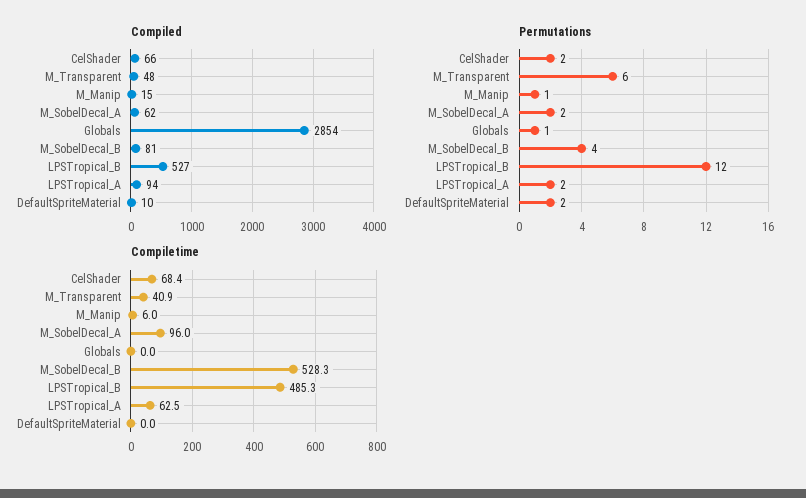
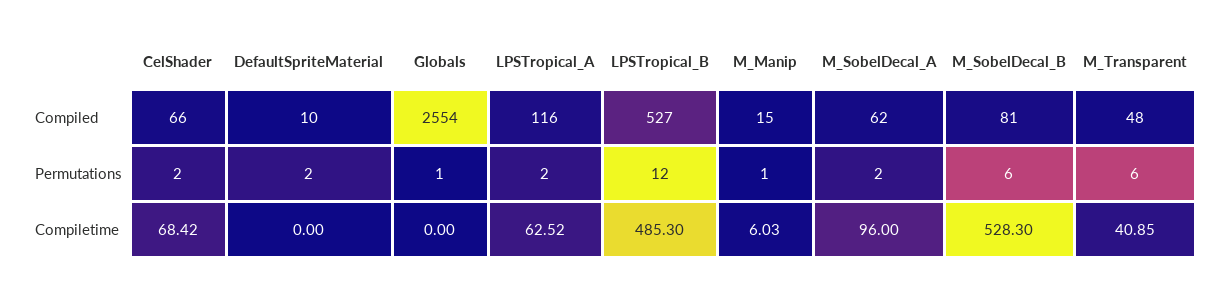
  {
    "Compiled": {
      "CelShader": 66,
      "M_Transparent": 48,
      "M_Manip": 15,
      "M_SobelDecal_A": 62,
-     "Globals": 2854,
+     "Globals": 2554,
      "M_SobelDecal_B": 81,
      "LPSTropical_B": 527,
-     "LPSTropical_A": 94,
+     "LPSTropical_A": 116,
      "DefaultSpriteMaterial": 10
    },
    "Permutations": {
      "CelShader": 2,
      "M_Transparent": 6,
      "M_Manip": 1,
      "M_SobelDecal_A": 2,
      "Globals": 1,
-     "M_SobelDecal_B": 4,
+     "M_SobelDecal_B": 6,
      "LPSTropical_B": 12,
      "LPSTropical_A": 2,
      "DefaultSpriteMaterial": 2
    },
    "Compiletime": {
      "CelShader": 68.42,
      "M_Transparent": 40.85,
      "M_Manip": 6.03,
      "M_SobelDecal_A": 96,
      "Globals": 0,
      "M_SobelDecal_B": 528.3,
      "LPSTropical_B": 485.3,
      "LPSTropical_A": 62.52,
      "DefaultSpriteMaterial": 0
    }
  }

